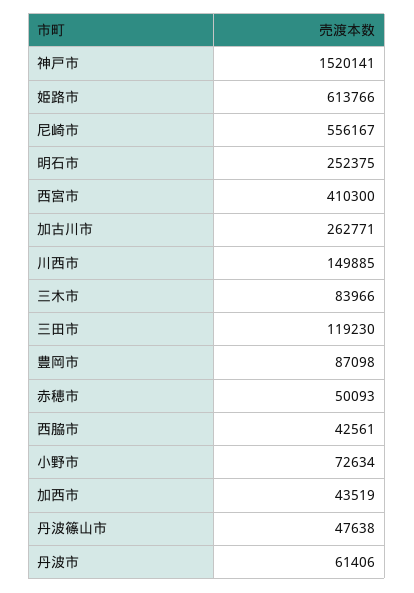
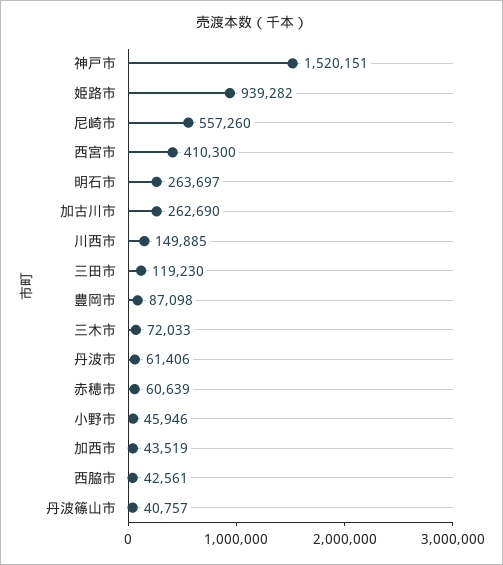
  {
-   "神戸市": 1520141,
+   "神戸市": 1520151,
-   "姫路市": 613766,
+   "姫路市": 939282,
-   "尼崎市": 556167,
+   "尼崎市": 557260,
-   "明石市": 252375,
+   "明石市": 263697,
    "西宮市": 410300,
-   "加古川市": 262771,
+   "加古川市": 262690,
    "川西市": 149885,
-   "三木市": 83966,
+   "三木市": 72033,
    "三田市": 119230,
    "豊岡市": 87098,
-   "赤穂市": 50093,
+   "赤穂市": 60639,
    "西脇市": 42561,
-   "小野市": 72634,
+   "小野市": 45946,
    "加西市": 43519,
-   "丹波篠山市": 47638,
+   "丹波篠山市": 40757,
    "丹波市": 61406
  }

